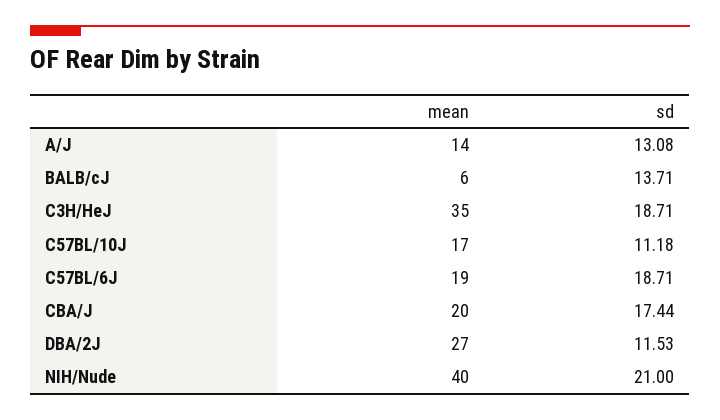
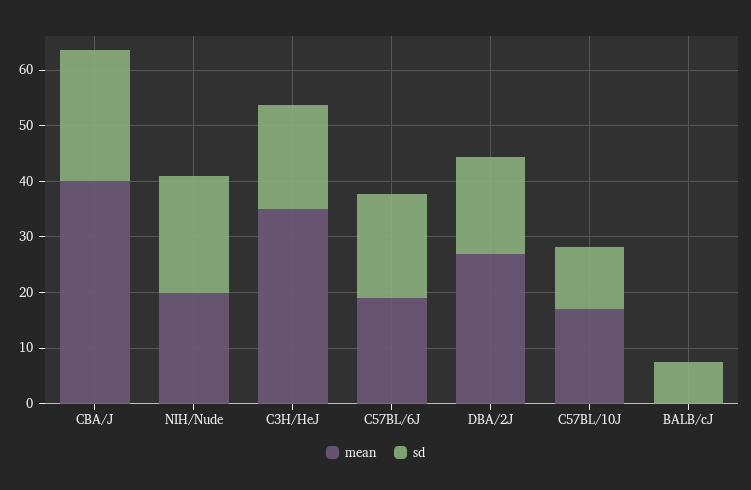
  {
    "mean": {
-     "A/J": 14,
-     "BALB/cJ": 6,
+     "BALB/cJ": 0,
      "C3H/HeJ": 35,
      "C57BL/10J": 17,
      "C57BL/6J": 19,
-     "CBA/J": 20,
+     "CBA/J": 40,
      "DBA/2J": 27,
-     "NIH/Nude": 40
+     "NIH/Nude": 20
    },
    "sd": {
-     "A/J": 13.08,
-     "BALB/cJ": 13.71,
+     "BALB/cJ": 8,
      "C3H/HeJ": 18.71,
      "C57BL/10J": 11.18,
      "C57BL/6J": 18.71,
-     "CBA/J": 17.44,
+     "CBA/J": 24,
-     "DBA/2J": 11.53,
+     "DBA/2J": 18,
      "NIH/Nude": 21
    }
  }

